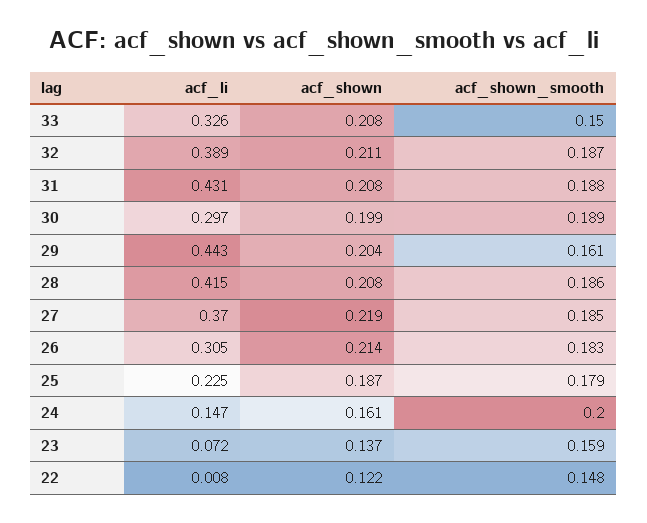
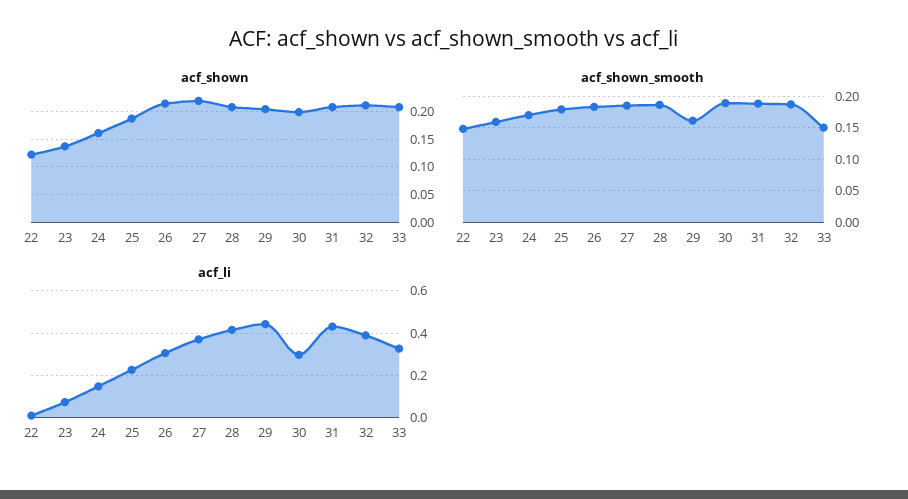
  {
    "acf_li": {
      "33": 0.326,
      "32": 0.389,
      "31": 0.431,
      "30": 0.297,
      "29": 0.443,
      "28": 0.415,
      "27": 0.37,
      "26": 0.305,
      "25": 0.225,
      "24": 0.147,
      "23": 0.072,
      "22": 0.008
    },
    "acf_shown": {
      "33": 0.208,
      "32": 0.211,
      "31": 0.208,
      "30": 0.199,
      "29": 0.204,
      "28": 0.208,
      "27": 0.219,
      "26": 0.214,
      "25": 0.187,
      "24": 0.161,
      "23": 0.137,
      "22": 0.122
    },
    "acf_shown_smooth": {
      "33": 0.15,
      "32": 0.187,
      "31": 0.188,
      "30": 0.189,
      "29": 0.161,
      "28": 0.186,
      "27": 0.185,
      "26": 0.183,
      "25": 0.179,
-     "24": 0.2,
+     "24": 0.17,
      "23": 0.159,
      "22": 0.148
    }
  }

